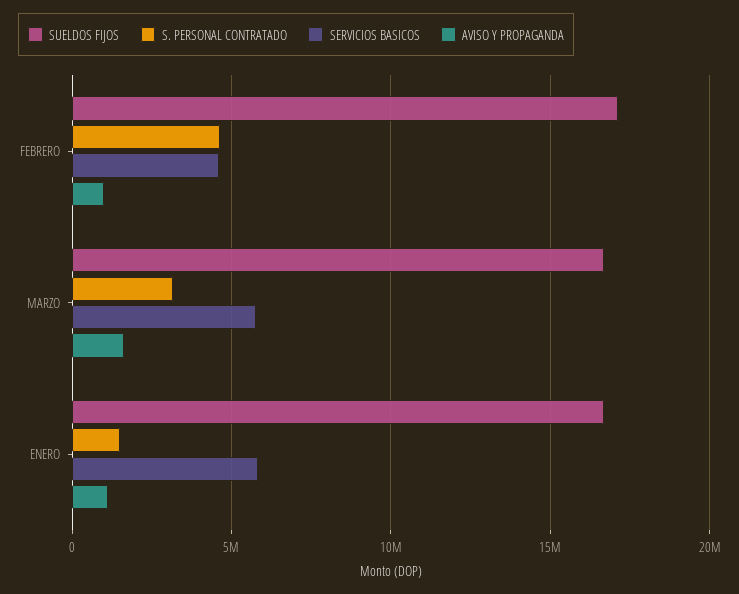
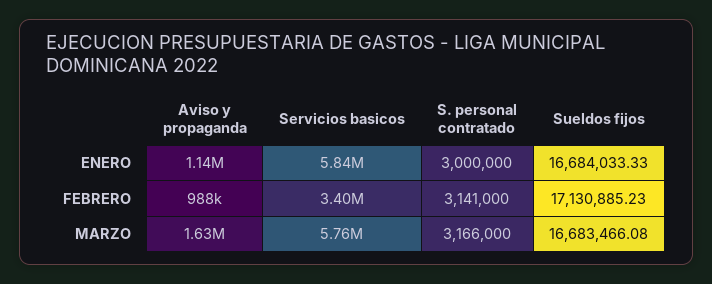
  {
    "SUELDOS FIJOS": {
      "FEBRERO": 17130885.23,
      "MARZO": 16683466.08,
      "ENERO": 16684033.33
    },
    "S. PERSONAL CONTRATADO": {
-     "FEBRERO": 4500000,
+     "FEBRERO": 3141000,
      "MARZO": 3166000,
-     "ENERO": 1500000
+     "ENERO": 3000000
    },
    "SERVICIOS BASICOS": {
-     "FEBRERO": 4500000,
+     "FEBRERO": 3400000,
      "MARZO": 5760000,
      "ENERO": 5840000
    },
    "AVISO Y PROPAGANDA": {
      "FEBRERO": 988000,
      "MARZO": 1630000,
      "ENERO": 1140000
    }
  }

